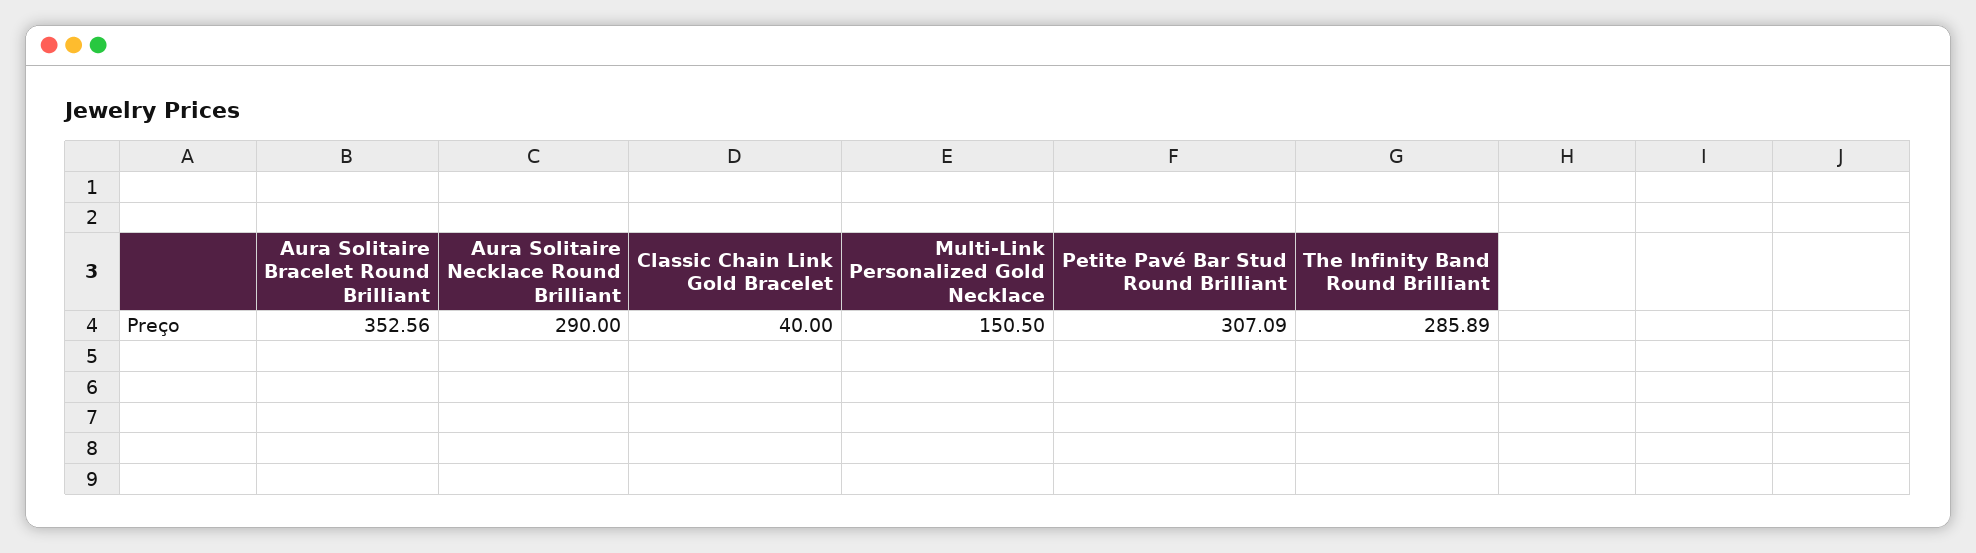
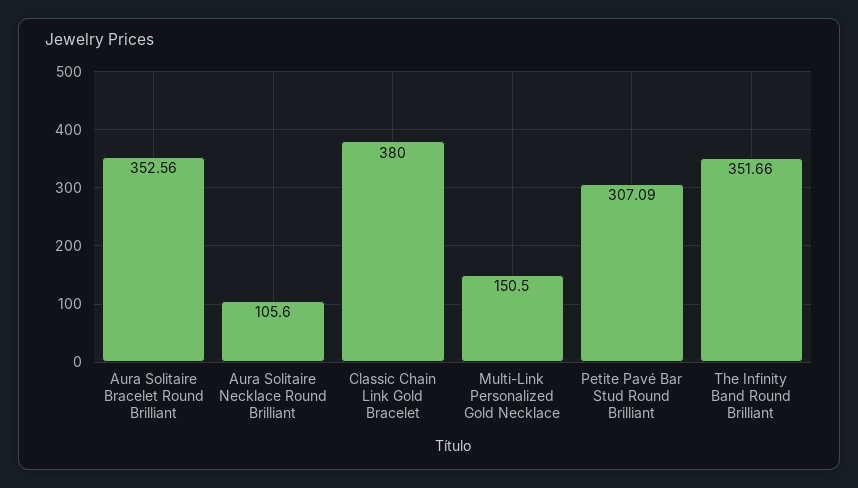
  {
    "Aura Solitaire Bracelet Round Brilliant": 352.56,
-   "Aura Solitaire Necklace Round Brilliant": 290,
+   "Aura Solitaire Necklace Round Brilliant": 105.6,
-   "Classic Chain Link Gold Bracelet": 40,
+   "Classic Chain Link Gold Bracelet": 380,
    "Multi-Link Personalized Gold Necklace": 150.5,
    "Petite Pavé Bar Stud Round Brilliant": 307.09,
-   "The Infinity Band Round Brilliant": 285.89
+   "The Infinity Band Round Brilliant": 351.66
  }

